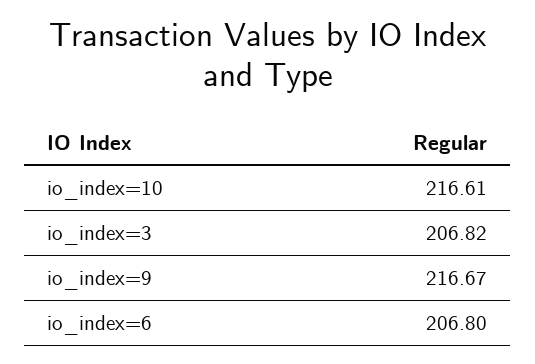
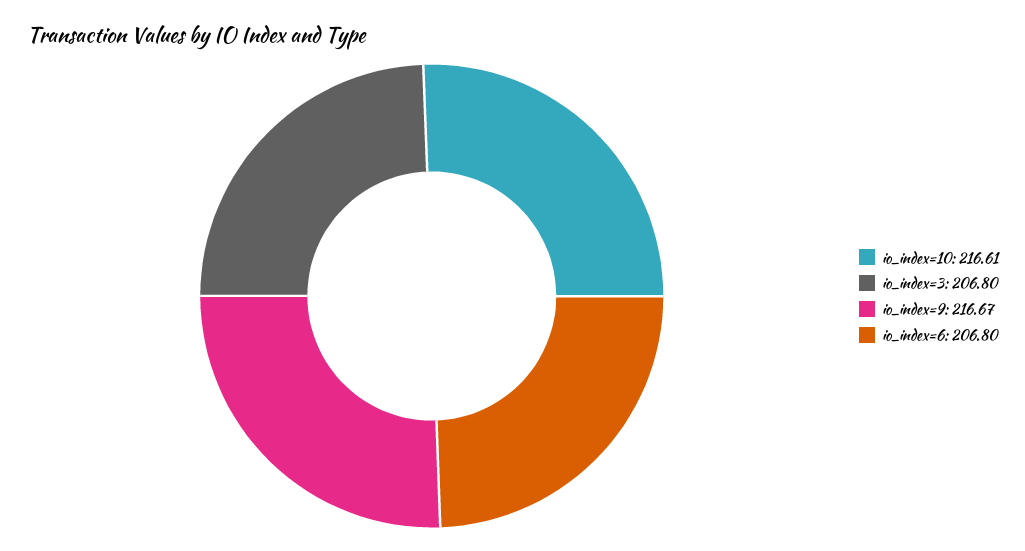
  {
    "io_index=10": 216.61,
-   "io_index=3": 206.82,
+   "io_index=3": 206.8,
    "io_index=9": 216.67,
    "io_index=6": 206.8
  }

